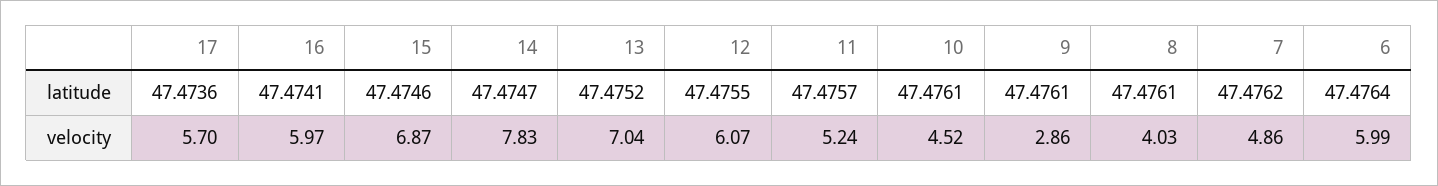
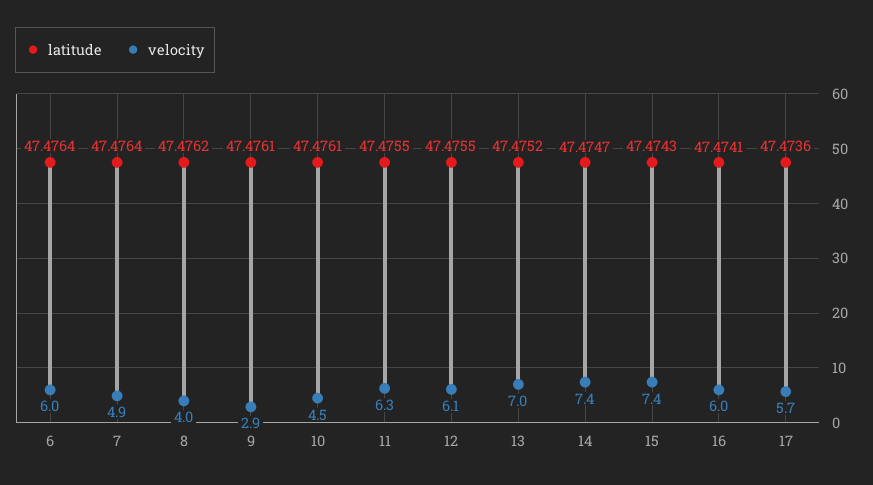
  {
    "latitude": {
      "17": 47.4736,
      "16": 47.4741,
-     "15": 47.4746,
+     "15": 47.4743,
      "14": 47.4747,
      "13": 47.4752,
      "12": 47.4755,
-     "11": 47.4757,
+     "11": 47.4755,
      "10": 47.4761,
      "9": 47.4761,
-     "8": 47.4761,
+     "8": 47.4762,
-     "7": 47.4762,
+     "7": 47.4764,
      "6": 47.4764
    },
    "velocity": {
      "17": 5.7,
      "16": 5.97,
-     "15": 6.87,
+     "15": 7.4,
-     "14": 7.83,
+     "14": 7.4,
      "13": 7.04,
      "12": 6.07,
-     "11": 5.24,
+     "11": 6.3,
      "10": 4.52,
      "9": 2.86,
      "8": 4.03,
      "7": 4.86,
      "6": 5.99
    }
  }

